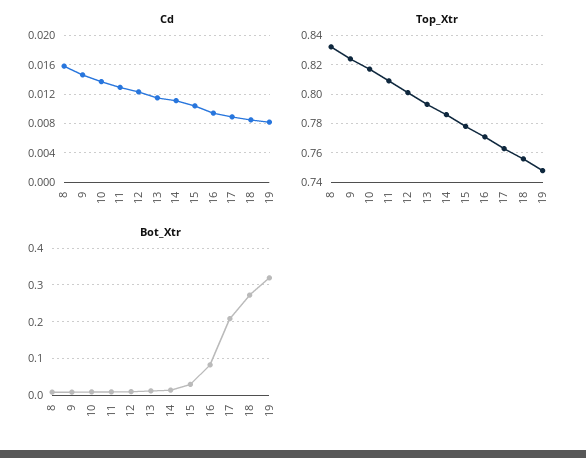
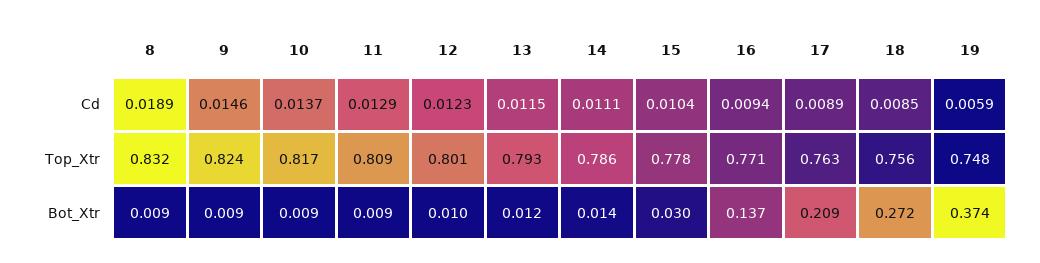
  {
    "Cd": {
-     "8": 0.016,
+     "8": 0.0189,
      "9": 0.0146,
      "10": 0.0137,
      "11": 0.0129,
      "12": 0.0123,
      "13": 0.0115,
      "14": 0.0111,
      "15": 0.0104,
      "16": 0.0094,
      "17": 0.0089,
      "18": 0.0085,
-     "19": 0.008
+     "19": 0.0059
    },
    "Top_Xtr": {
      "8": 0.832,
      "9": 0.824,
      "10": 0.817,
      "11": 0.809,
      "12": 0.801,
      "13": 0.793,
      "14": 0.786,
      "15": 0.778,
      "16": 0.771,
      "17": 0.763,
      "18": 0.756,
      "19": 0.748
    },
    "Bot_Xtr": {
      "8": 0.009,
      "9": 0.009,
      "10": 0.009,
      "11": 0.009,
      "12": 0.01,
      "13": 0.012,
      "14": 0.014,
      "15": 0.03,
-     "16": 0.08,
+     "16": 0.137,
      "17": 0.209,
      "18": 0.272,
-     "19": 0.32
+     "19": 0.374
    }
  }

